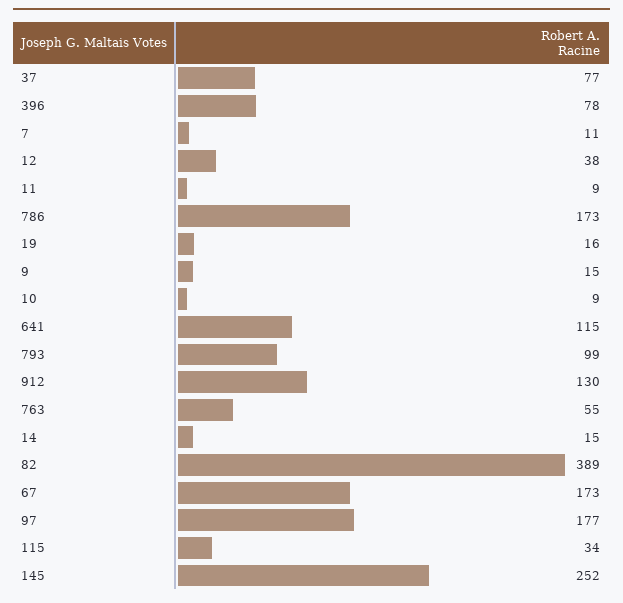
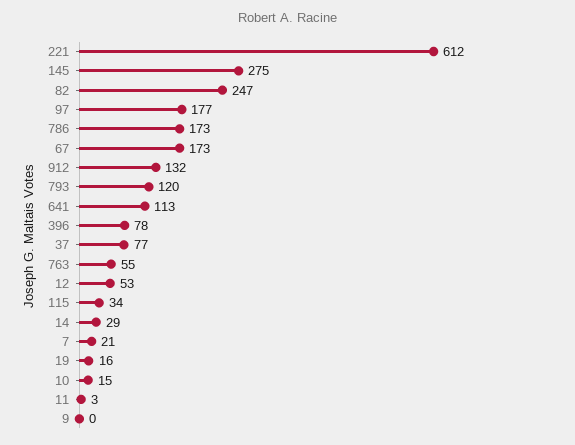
  {
    "37": 77,
    "396": 78,
-   "7": 11,
+   "7": 21,
-   "12": 38,
+   "12": 53,
-   "11": 9,
+   "11": 3,
    "786": 173,
    "19": 16,
-   "9": 15,
+   "9": 0,
-   "10": 9,
+   "10": 15,
-   "641": 115,
+   "641": 113,
-   "793": 99,
+   "793": 120,
-   "912": 130,
+   "912": 132,
    "763": 55,
-   "14": 15,
+   "14": 29,
-   "82": 389,
+   "82": 247,
    "67": 173,
    "97": 177,
    "115": 34,
-   "145": 252
+   "145": 275,
+   "221": 612
  }

